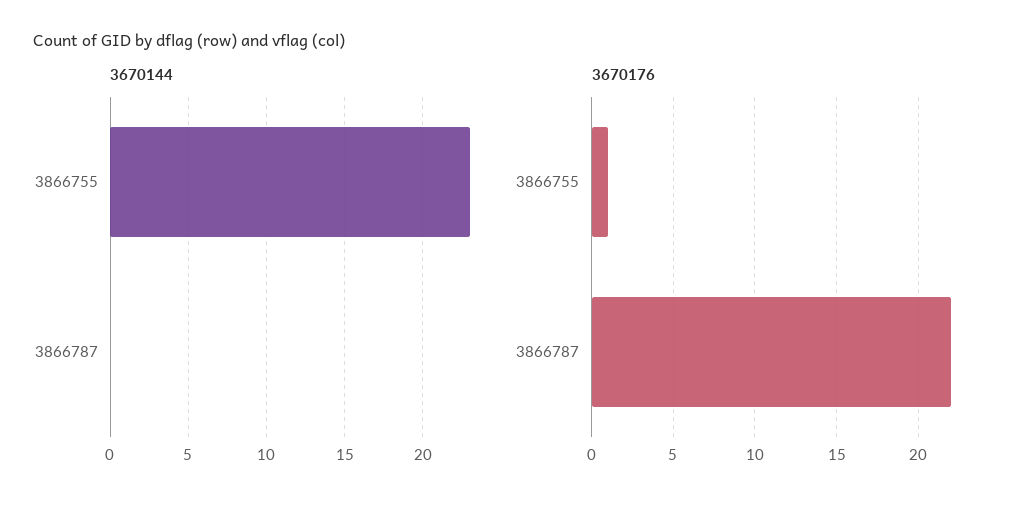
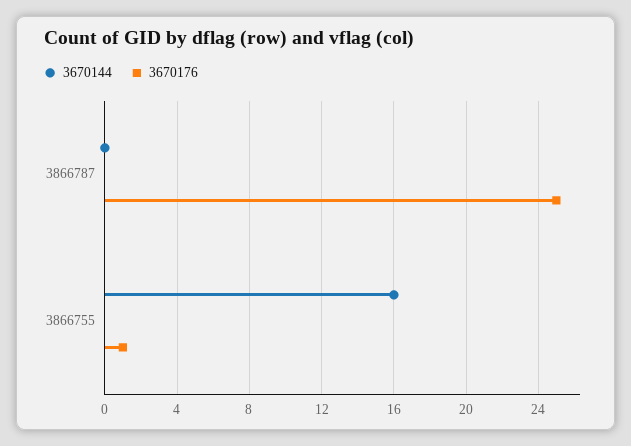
  {
    "3670144": {
-     "3866755": 23,
+     "3866755": 16,
      "3866787": 0
    },
    "3670176": {
      "3866755": 1,
-     "3866787": 22
+     "3866787": 25
    }
  }

